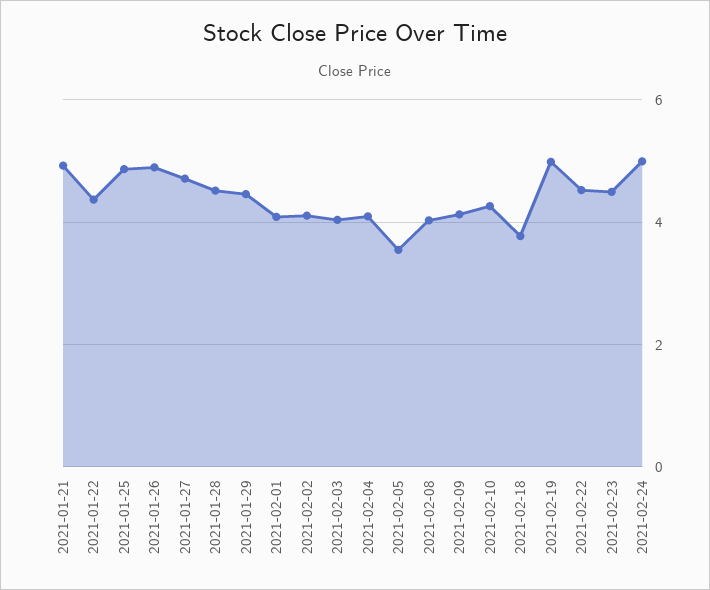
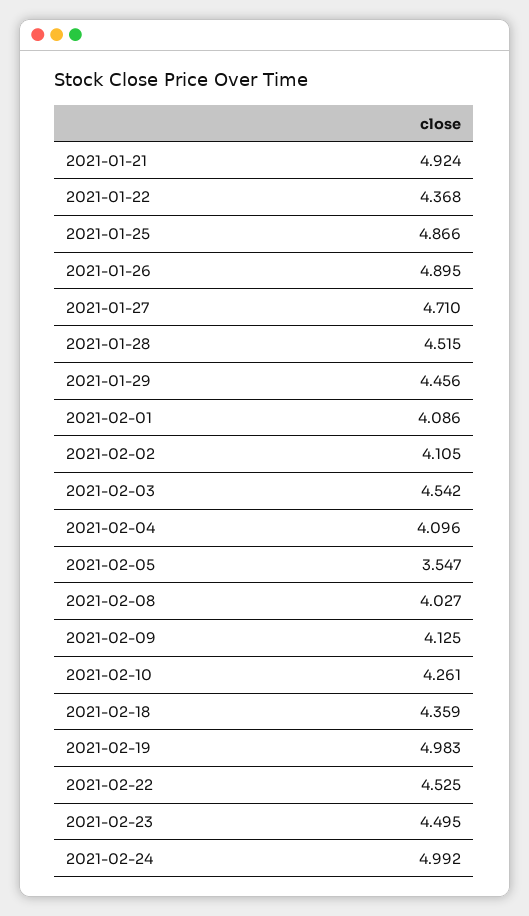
  {
    "2021-01-21": 4.924,
    "2021-01-22": 4.368,
    "2021-01-25": 4.866,
    "2021-01-26": 4.895,
    "2021-01-27": 4.71,
    "2021-01-28": 4.515,
    "2021-01-29": 4.456,
    "2021-02-01": 4.086,
    "2021-02-02": 4.105,
-   "2021-02-03": 4,
+   "2021-02-03": 4.542,
    "2021-02-04": 4.096,
    "2021-02-05": 3.547,
    "2021-02-08": 4.027,
    "2021-02-09": 4.125,
    "2021-02-10": 4.261,
-   "2021-02-18": 3.8,
+   "2021-02-18": 4.359,
    "2021-02-19": 4.983,
    "2021-02-22": 4.525,
    "2021-02-23": 4.495,
    "2021-02-24": 4.992
  }

